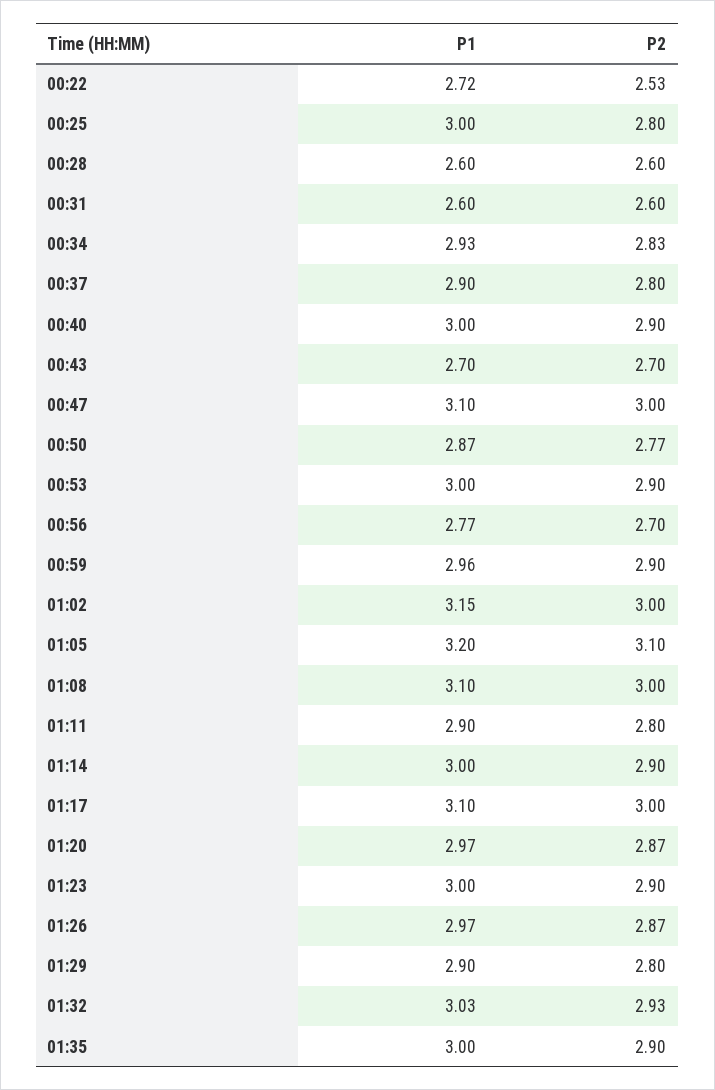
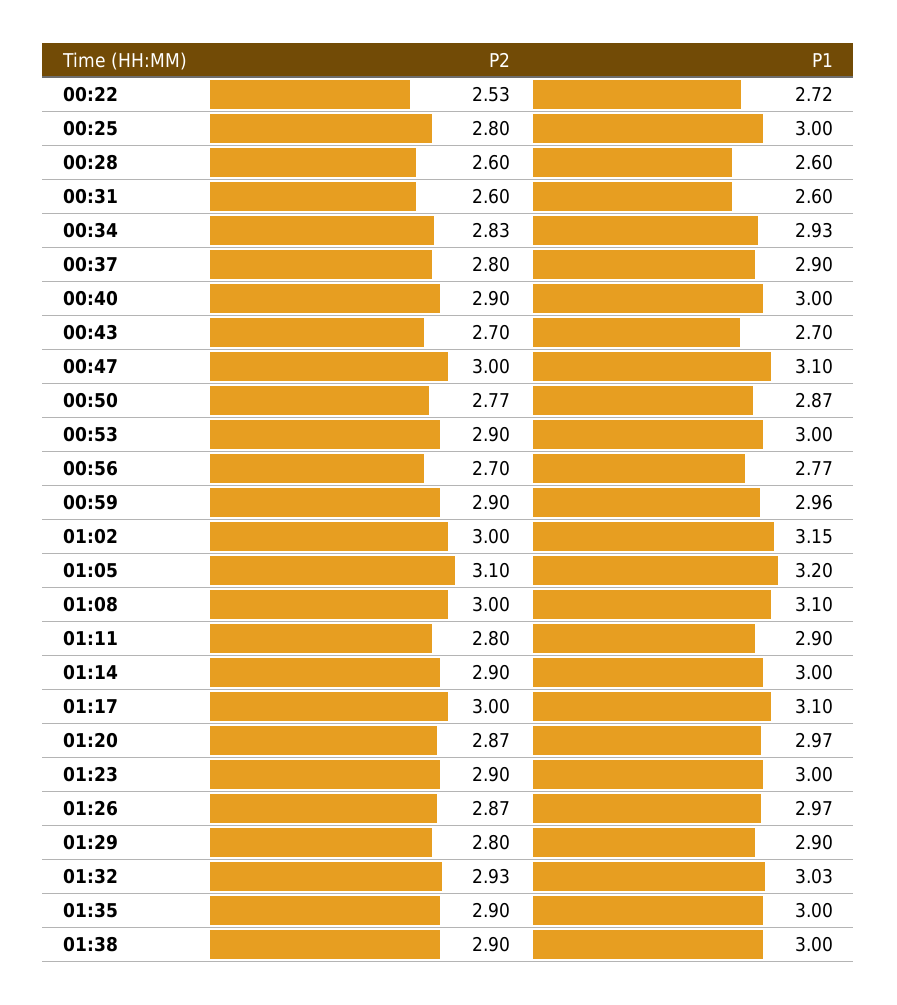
  {
    "P1": {
      "00:22": 2.72,
      "00:25": 3,
      "00:28": 2.6,
      "00:31": 2.6,
      "00:34": 2.93,
      "00:37": 2.9,
      "00:40": 3,
      "00:43": 2.7,
      "00:47": 3.1,
      "00:50": 2.87,
      "00:53": 3,
      "00:56": 2.77,
      "00:59": 2.96,
      "01:02": 3.15,
      "01:05": 3.2,
      "01:08": 3.1,
      "01:11": 2.9,
      "01:14": 3,
      "01:17": 3.1,
      "01:20": 2.97,
      "01:23": 3,
      "01:26": 2.97,
      "01:29": 2.9,
      "01:32": 3.03,
-     "01:35": 3
+     "01:35": 3,
+     "01:38": 3
    },
    "P2": {
      "00:22": 2.53,
      "00:25": 2.8,
      "00:28": 2.6,
      "00:31": 2.6,
      "00:34": 2.83,
      "00:37": 2.8,
      "00:40": 2.9,
      "00:43": 2.7,
      "00:47": 3,
      "00:50": 2.77,
      "00:53": 2.9,
      "00:56": 2.7,
      "00:59": 2.9,
      "01:02": 3,
      "01:05": 3.1,
      "01:08": 3,
      "01:11": 2.8,
      "01:14": 2.9,
      "01:17": 3,
      "01:20": 2.87,
      "01:23": 2.9,
      "01:26": 2.87,
      "01:29": 2.8,
      "01:32": 2.93,
-     "01:35": 2.9
+     "01:35": 2.9,
+     "01:38": 2.9
    }
  }

